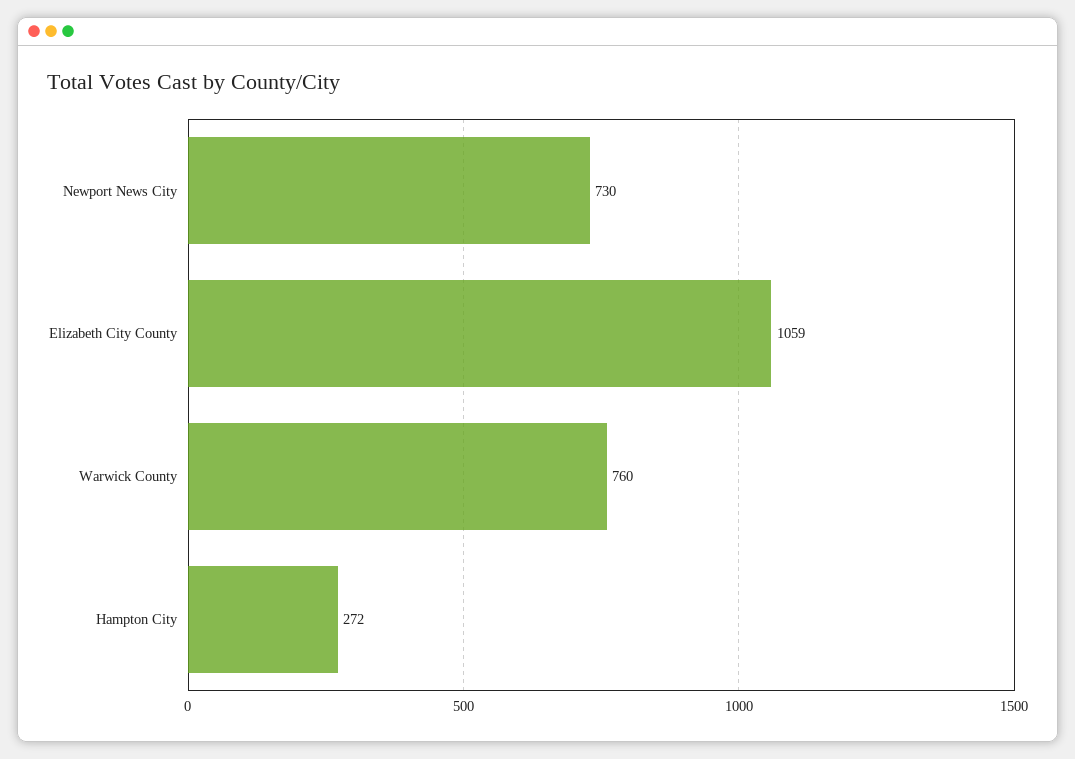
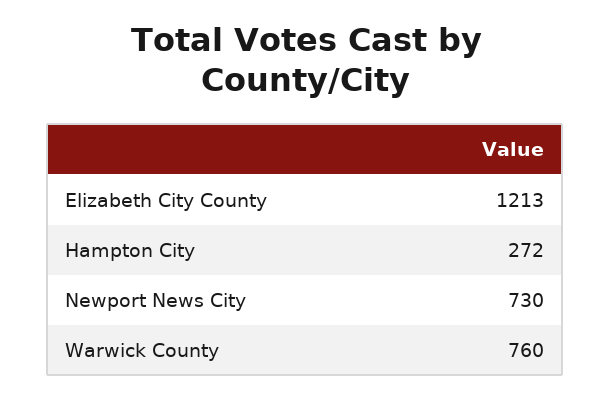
  {
    "Newport News City": 730,
-   "Elizabeth City County": 1059,
+   "Elizabeth City County": 1213,
    "Warwick County": 760,
    "Hampton City": 272
  }

